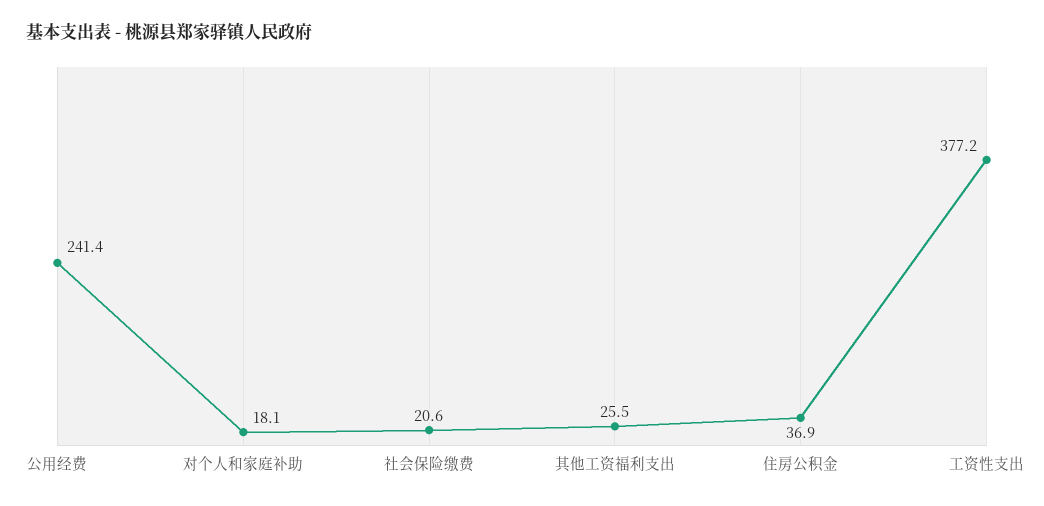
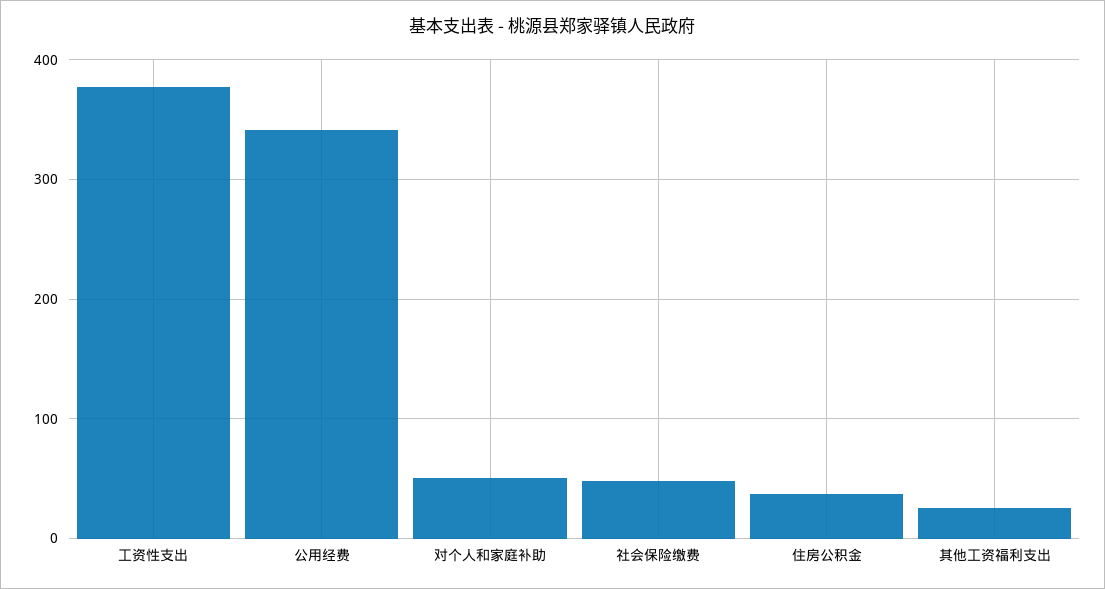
  {
-   "公用经费": 241.4,
+   "公用经费": 340,
-   "对个人和家庭补助": 18.1,
+   "对个人和家庭补助": 50,
-   "社会保险缴费": 20.6,
+   "社会保险缴费": 50,
    "其他工资福利支出": 25.5,
    "住房公积金": 36.9,
    "工资性支出": 377.2
  }

